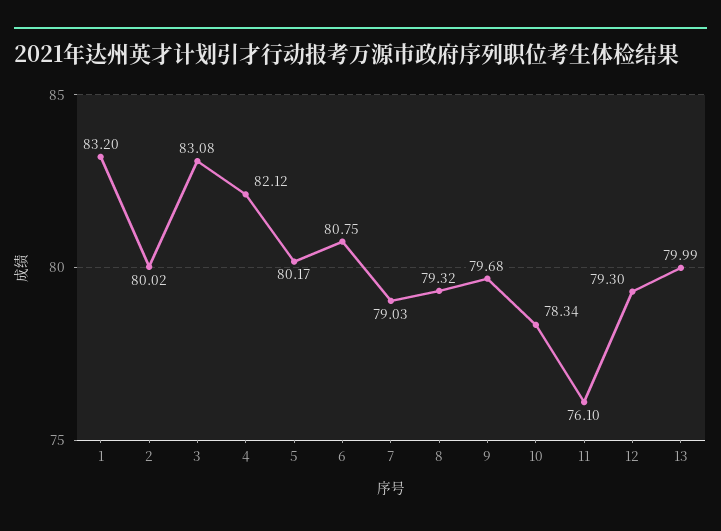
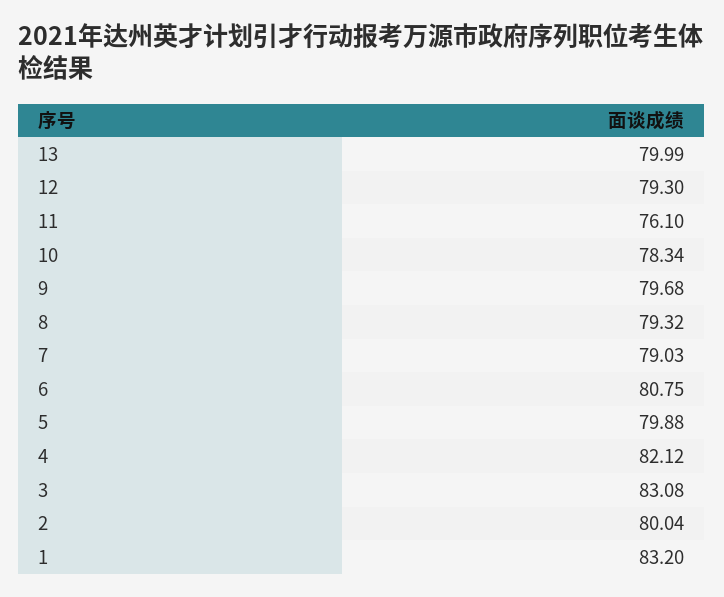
  {
    "1": 83.2,
-   "2": 80.02,
+   "2": 80.04,
    "3": 83.08,
    "4": 82.12,
-   "5": 80.17,
+   "5": 79.88,
    "6": 80.75,
    "7": 79.03,
    "8": 79.32,
    "9": 79.68,
    "10": 78.34,
    "11": 76.1,
    "12": 79.3,
    "13": 79.99
  }

